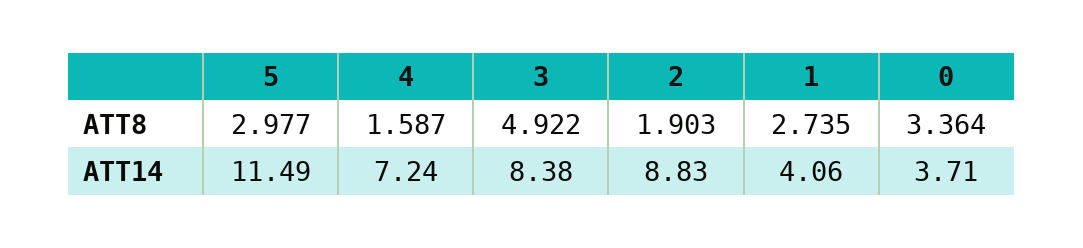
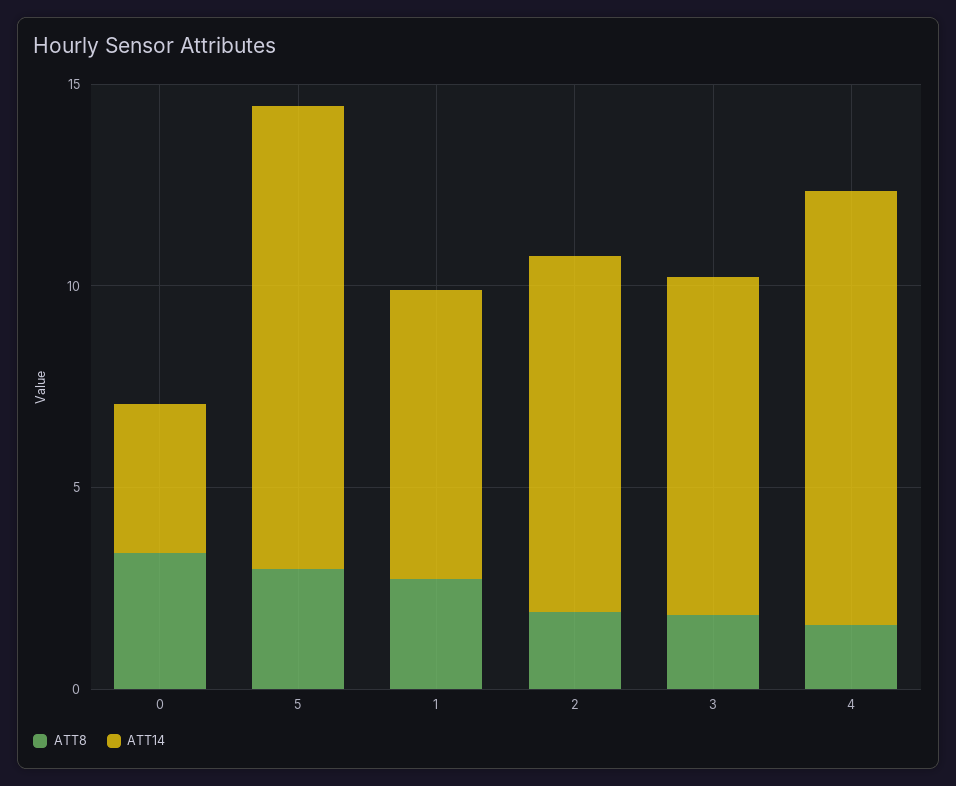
  {
    "ATT8": {
      "5": 2.977,
      "4": 1.587,
-     "3": 4.922,
+     "3": 2,
      "2": 1.903,
      "1": 2.735,
      "0": 3.364
    },
    "ATT14": {
      "5": 11.49,
-     "4": 7.24,
+     "4": 11,
      "3": 8.38,
      "2": 8.83,
-     "1": 4.06,
+     "1": 7,
      "0": 3.71
    }
  }

